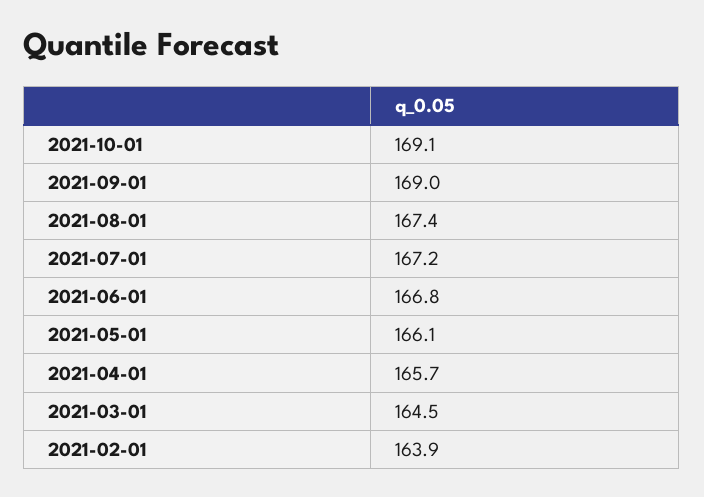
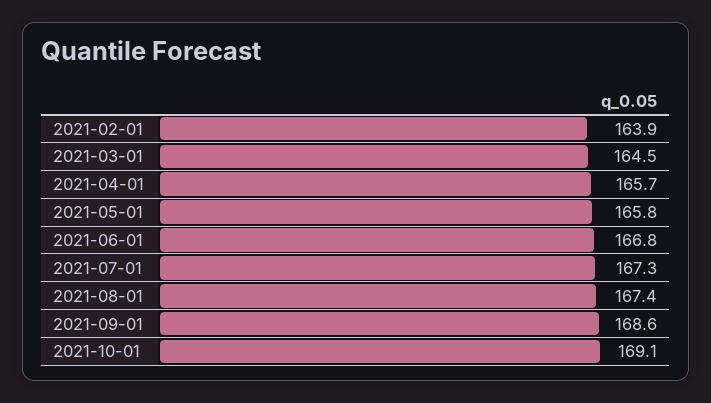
  {
    "2021-10-01": 169.1,
-   "2021-09-01": 169,
+   "2021-09-01": 168.6,
    "2021-08-01": 167.4,
-   "2021-07-01": 167.2,
+   "2021-07-01": 167.3,
    "2021-06-01": 166.8,
-   "2021-05-01": 166.1,
+   "2021-05-01": 165.8,
    "2021-04-01": 165.7,
    "2021-03-01": 164.5,
    "2021-02-01": 163.9
  }

